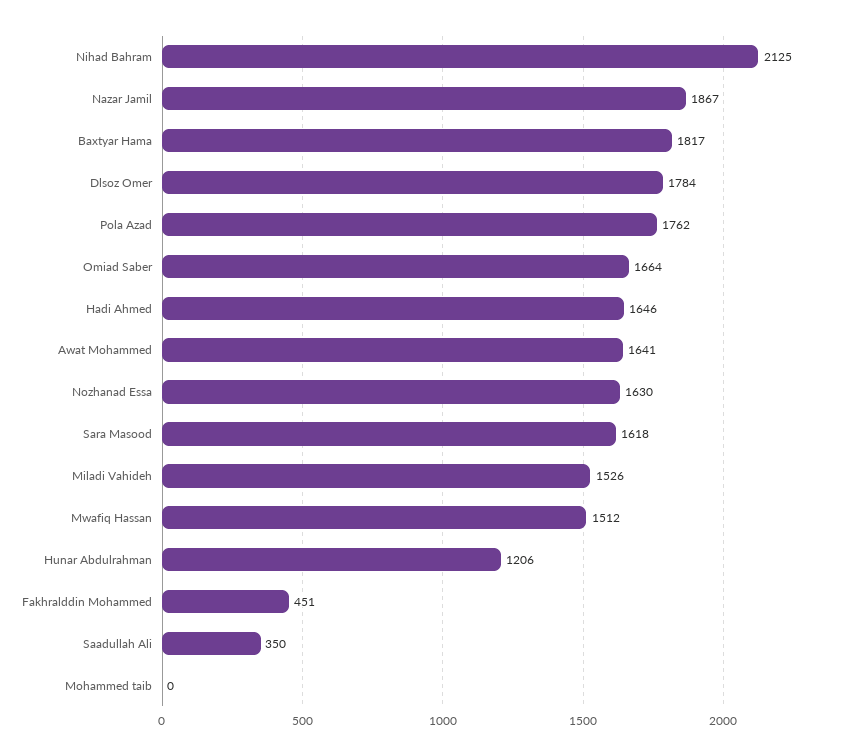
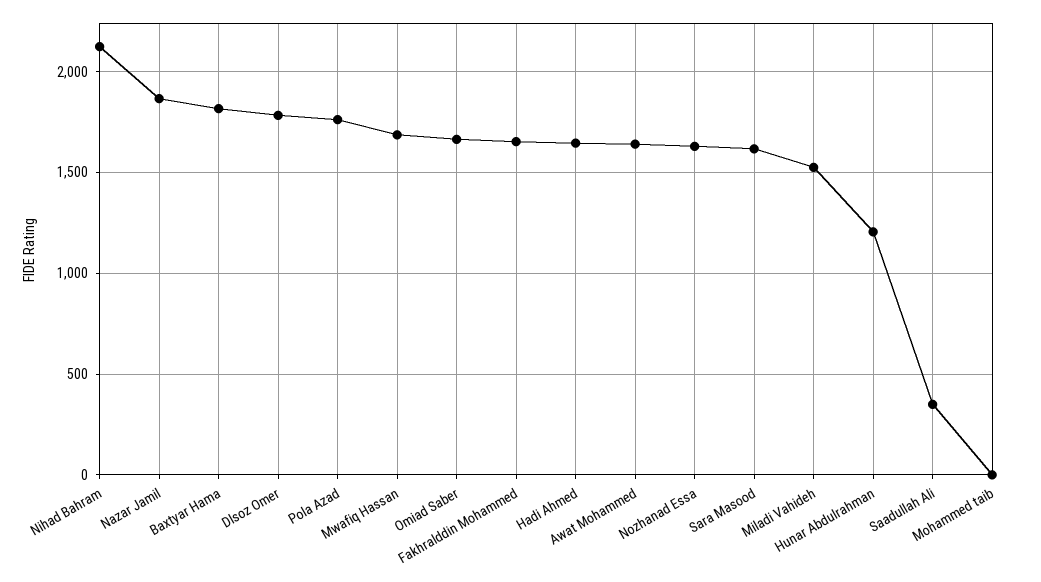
  {
    "Nihad Bahram": 2125,
    "Nazar Jamil": 1867,
    "Baxtyar Hama": 1817,
    "Dlsoz Omer": 1784,
    "Pola Azad": 1762,
    "Omiad Saber": 1664,
    "Hadi Ahmed": 1646,
    "Awat Mohammed": 1641,
    "Nozhanad Essa": 1630,
    "Sara Masood": 1618,
    "Miladi Vahideh": 1526,
-   "Mwafiq Hassan": 1512,
+   "Mwafiq Hassan": 1700,
    "Hunar Abdulrahman": 1206,
-   "Fakhralddin Mohammed": 451,
+   "Fakhralddin Mohammed": 1650,
    "Saadullah Ali": 350,
    "Mohammed taib": 0
  }

